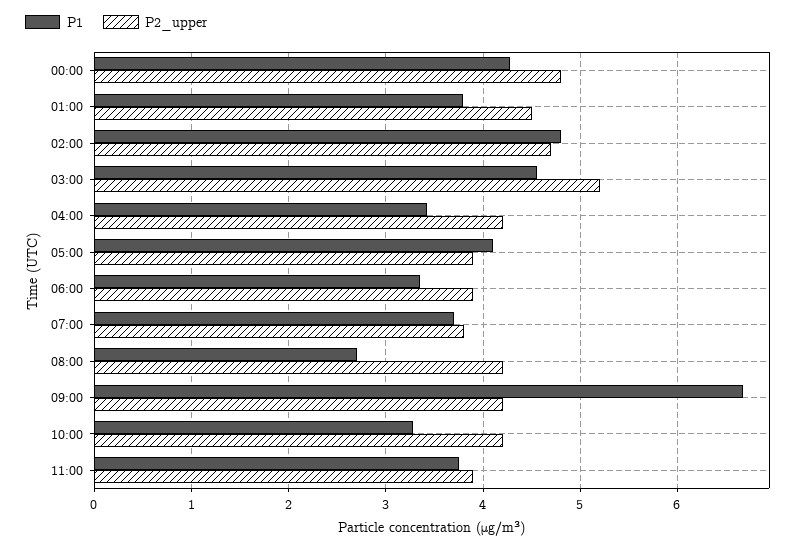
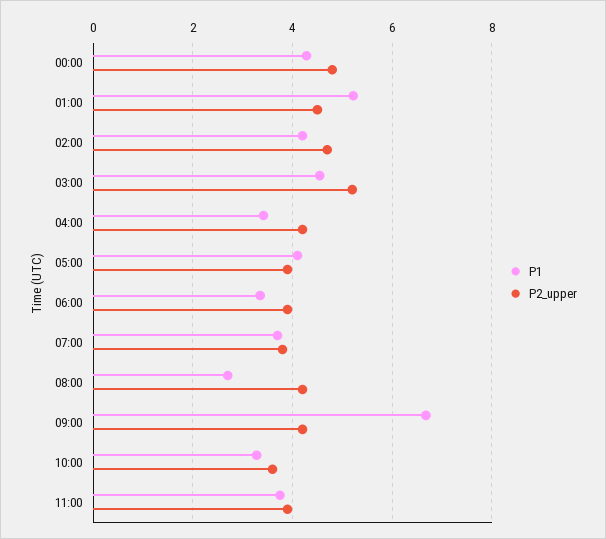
  {
    "P1": {
      "00:00": 4.3,
-     "01:00": 3.8,
+     "01:00": 5.2,
-     "02:00": 4.8,
+     "02:00": 4.2,
      "03:00": 4.6,
      "04:00": 3.4,
      "05:00": 4.1,
      "06:00": 3.4,
      "07:00": 3.7,
      "08:00": 2.7,
      "09:00": 6.7,
      "10:00": 3.3,
      "11:00": 3.8
    },
    "P2_upper": {
      "00:00": 4.8,
      "01:00": 4.5,
      "02:00": 4.7,
      "03:00": 5.2,
      "04:00": 4.2,
      "05:00": 3.9,
      "06:00": 3.9,
      "07:00": 3.8,
      "08:00": 4.2,
      "09:00": 4.2,
-     "10:00": 4.2,
+     "10:00": 3.6,
      "11:00": 3.9
    }
  }

